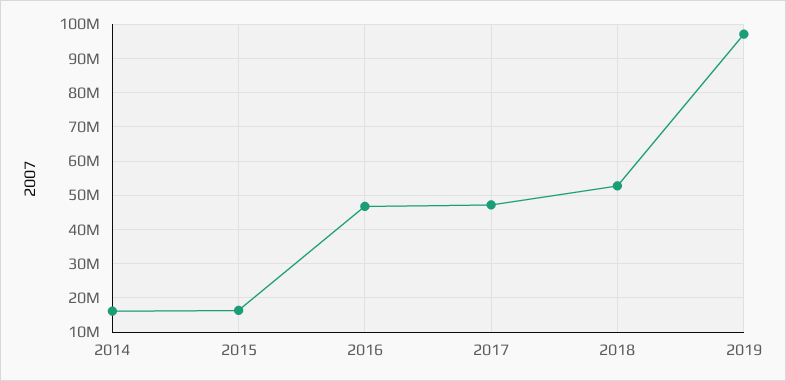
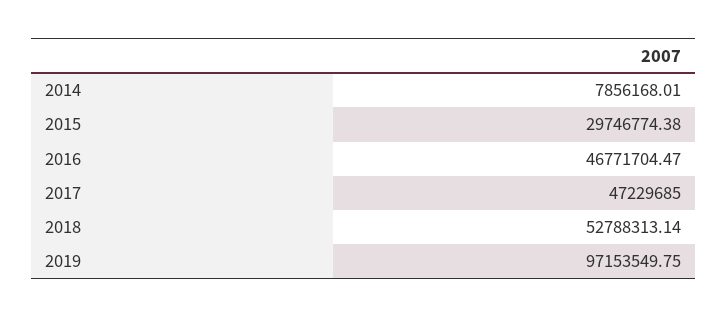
  {
-   "2014": 16000000,
+   "2014": 7856168.01,
-   "2015": 16000000,
+   "2015": 29746774.38,
    "2016": 46771704.47,
    "2017": 47229685,
    "2018": 52788313.14,
    "2019": 97153549.75
  }

